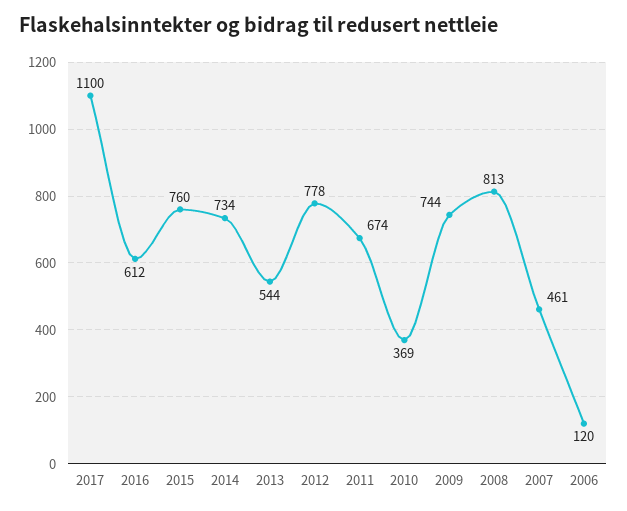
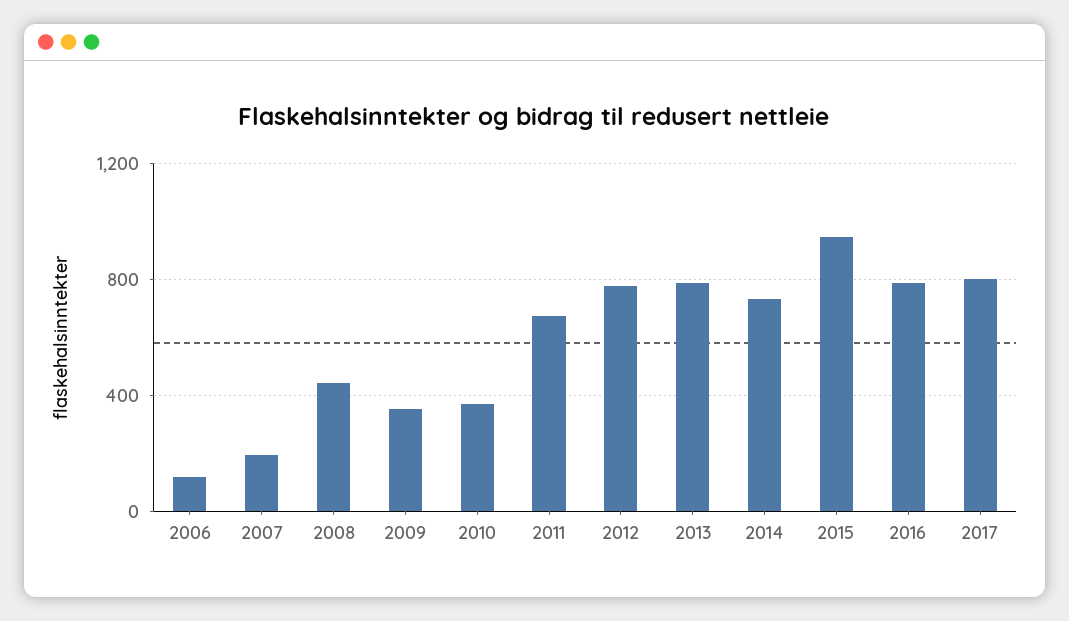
  {
-   "2017": 1100,
+   "2017": 800,
-   "2016": 612,
+   "2016": 800,
-   "2015": 760,
+   "2015": 950,
    "2014": 734,
-   "2013": 544,
+   "2013": 800,
    "2012": 778,
    "2011": 674,
    "2010": 369,
-   "2009": 744,
+   "2009": 350,
-   "2008": 813,
+   "2008": 450,
-   "2007": 461,
+   "2007": 200,
    "2006": 120
  }

